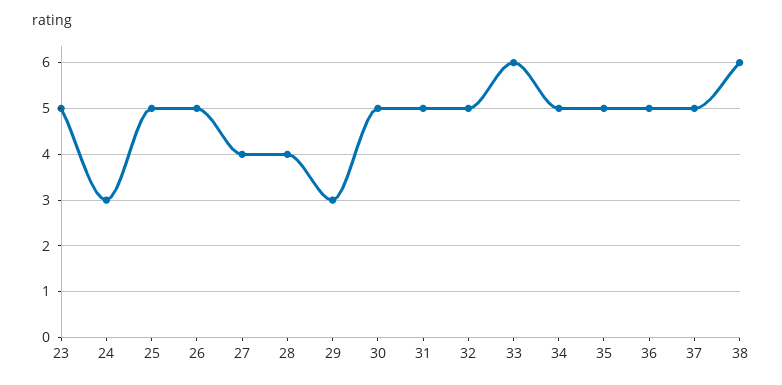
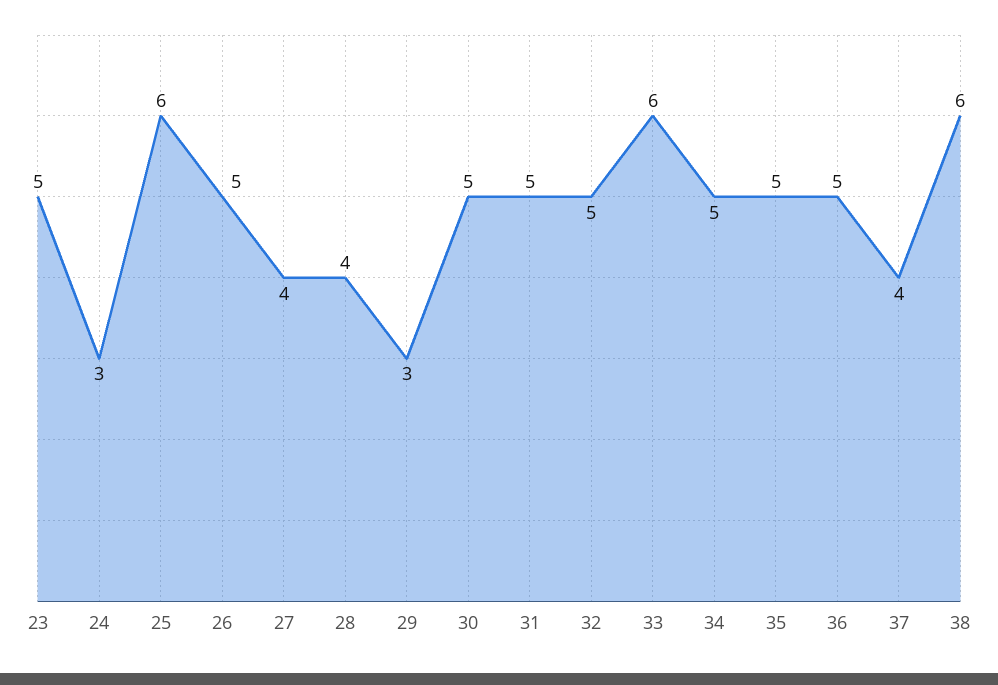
  {
    "23": 5,
    "24": 3,
-   "25": 5,
+   "25": 6,
    "26": 5,
    "27": 4,
    "28": 4,
    "29": 3,
    "30": 5,
    "31": 5,
    "32": 5,
    "33": 6,
    "34": 5,
    "35": 5,
    "36": 5,
-   "37": 5,
+   "37": 4,
    "38": 6
  }

